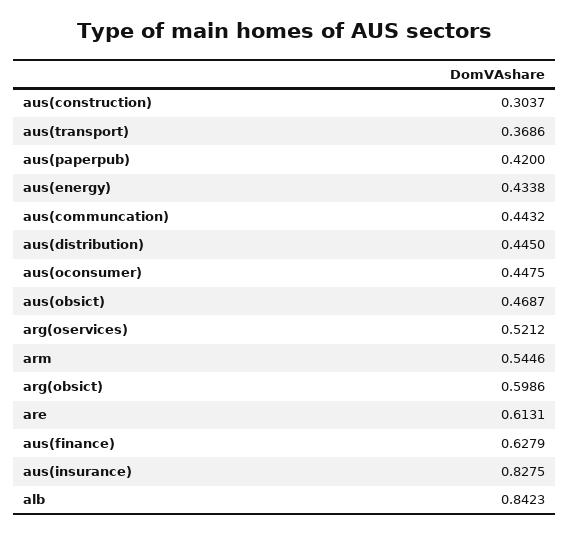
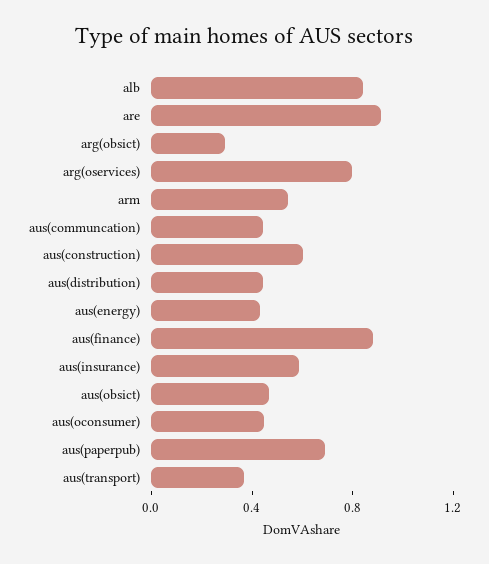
  {
-   "aus(construction)": 0.3037,
+   "aus(construction)": 0.6,
    "aus(transport)": 0.3686,
-   "aus(paperpub)": 0.42,
+   "aus(paperpub)": 0.7,
    "aus(energy)": 0.4338,
    "aus(communcation)": 0.4432,
    "aus(distribution)": 0.445,
    "aus(oconsumer)": 0.4475,
    "aus(obsict)": 0.4687,
-   "arg(oservices)": 0.5212,
+   "arg(oservices)": 0.8,
    "arm": 0.5446,
-   "arg(obsict)": 0.5986,
+   "arg(obsict)": 0.3,
-   "are": 0.6131,
+   "are": 0.9,
-   "aus(finance)": 0.6279,
+   "aus(finance)": 0.9,
-   "aus(insurance)": 0.8275,
+   "aus(insurance)": 0.6,
    "alb": 0.8423
  }

